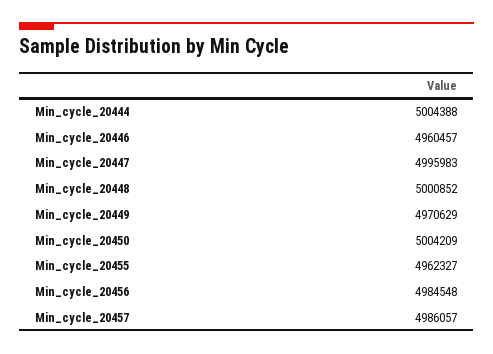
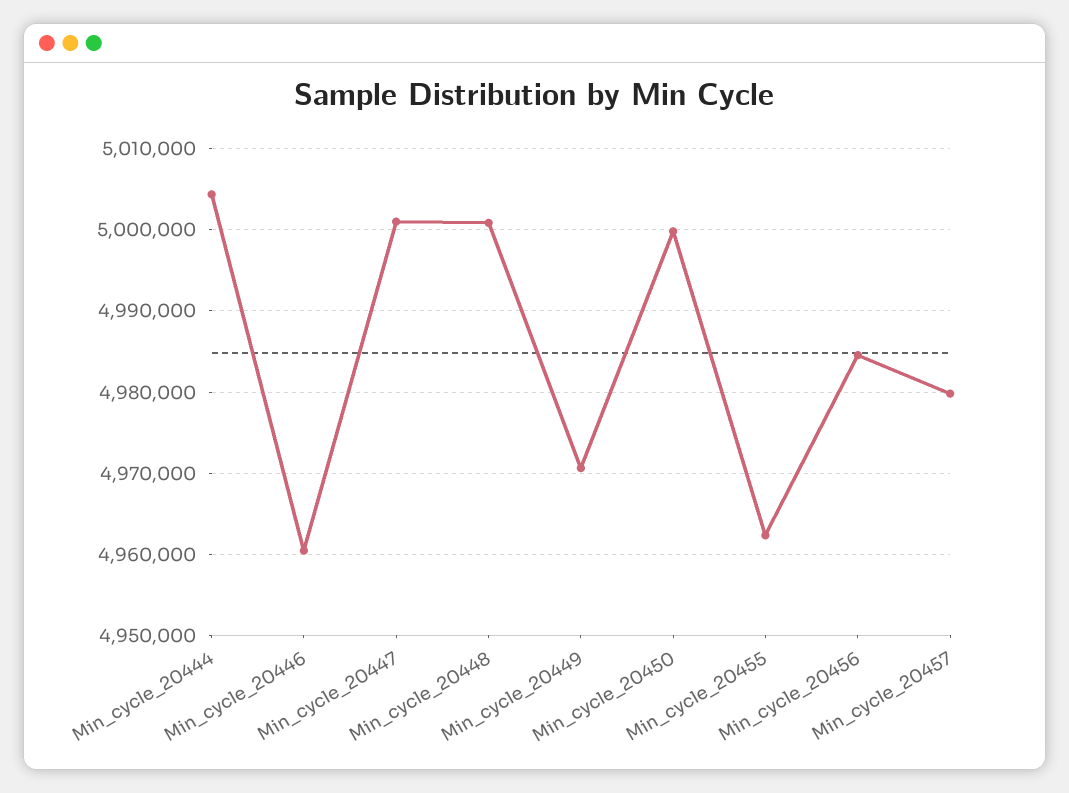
  {
    "Min_cycle_20444": 5004388,
    "Min_cycle_20446": 4960457,
-   "Min_cycle_20447": 4995983,
+   "Min_cycle_20447": 5001000,
    "Min_cycle_20448": 5000852,
    "Min_cycle_20449": 4970629,
-   "Min_cycle_20450": 5004209,
+   "Min_cycle_20450": 5000000,
    "Min_cycle_20455": 4962327,
    "Min_cycle_20456": 4984548,
-   "Min_cycle_20457": 4986057
+   "Min_cycle_20457": 4980000
  }

